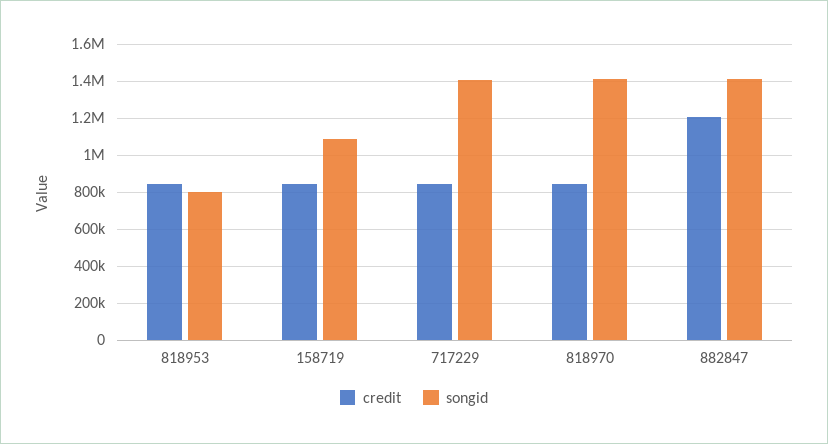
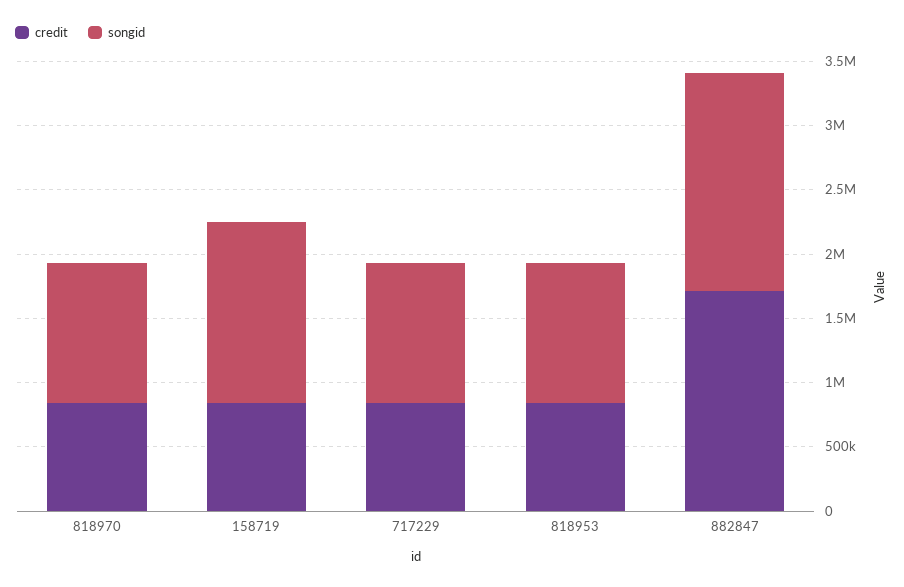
  {
    "credit": {
      "818953": 850000,
      "158719": 850000,
      "717229": 850000,
      "818970": 850000,
-     "882847": 1200000
+     "882847": 1700000
    },
    "songid": {
-     "818953": 800000,
+     "818953": 1100000,
-     "158719": 1100000,
+     "158719": 1400000,
-     "717229": 1400000,
+     "717229": 1100000,
-     "818970": 1400000,
+     "818970": 1100000,
-     "882847": 1400000
+     "882847": 1700000
    }
  }

